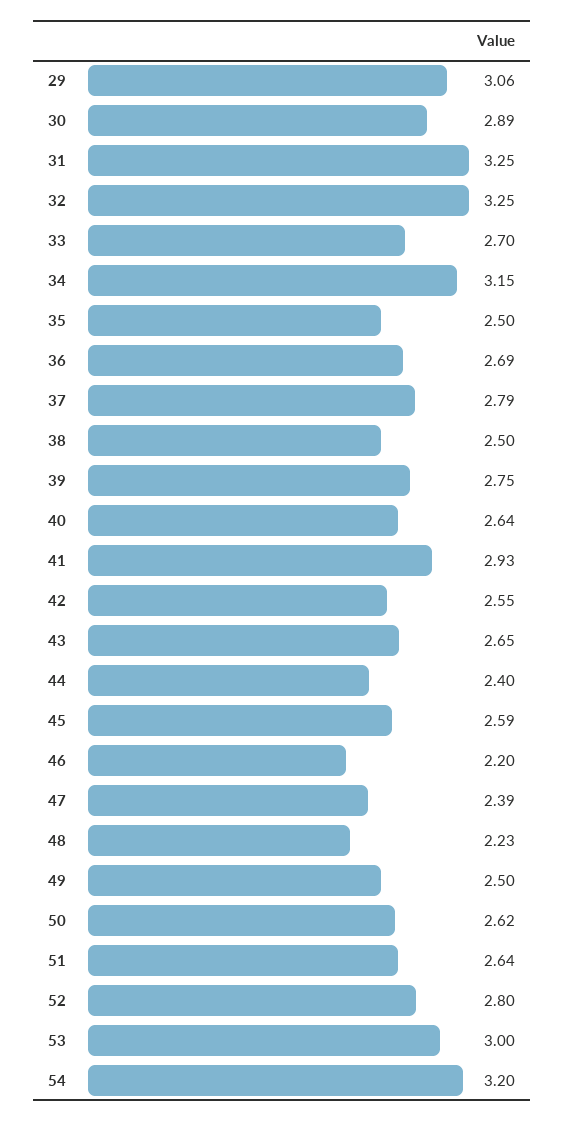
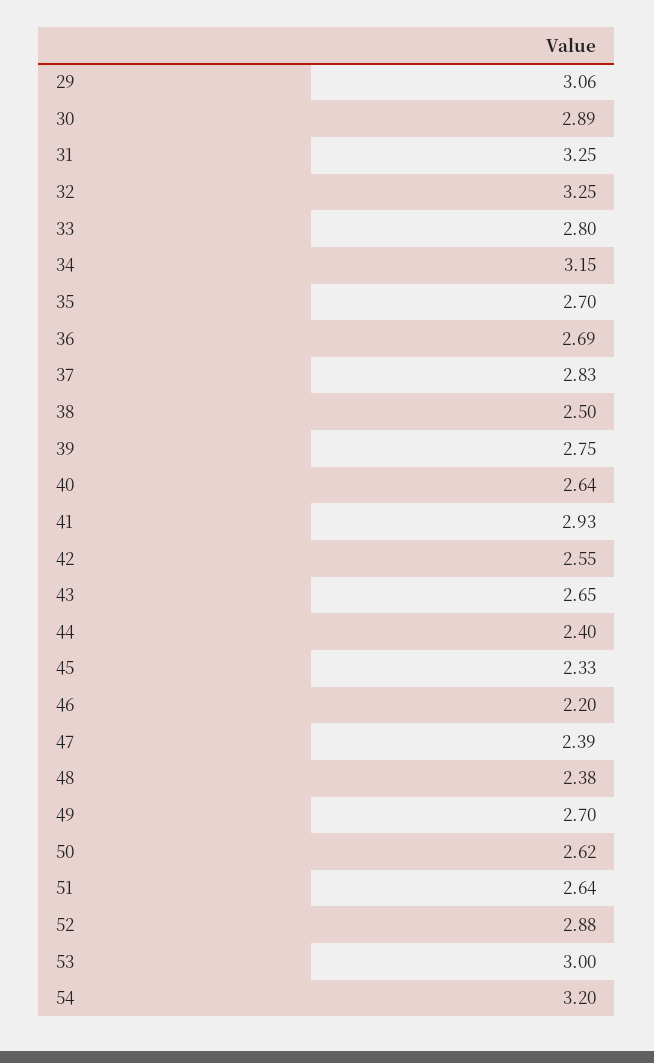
  {
    "29": 3.06,
    "30": 2.89,
    "31": 3.25,
    "32": 3.25,
-   "33": 2.7,
+   "33": 2.8,
    "34": 3.15,
-   "35": 2.5,
+   "35": 2.7,
    "36": 2.69,
-   "37": 2.79,
+   "37": 2.83,
    "38": 2.5,
    "39": 2.75,
    "40": 2.64,
    "41": 2.93,
    "42": 2.55,
    "43": 2.65,
    "44": 2.4,
-   "45": 2.59,
+   "45": 2.33,
    "46": 2.2,
    "47": 2.39,
-   "48": 2.23,
+   "48": 2.38,
-   "49": 2.5,
+   "49": 2.7,
    "50": 2.62,
    "51": 2.64,
-   "52": 2.8,
+   "52": 2.88,
    "53": 3,
    "54": 3.2
  }

